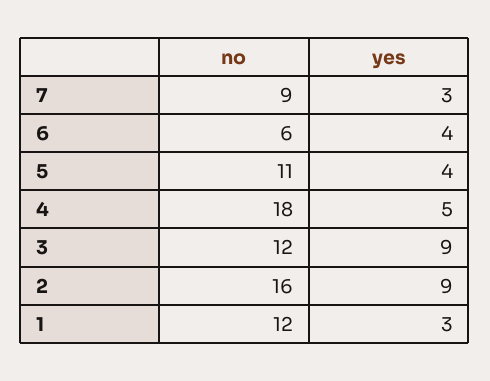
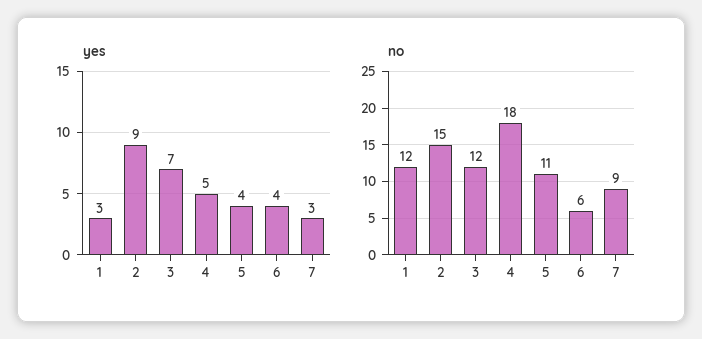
  {
    "no": {
      "7": 9,
      "6": 6,
      "5": 11,
      "4": 18,
      "3": 12,
-     "2": 16,
+     "2": 15,
      "1": 12
    },
    "yes": {
      "7": 3,
      "6": 4,
      "5": 4,
      "4": 5,
-     "3": 9,
+     "3": 7,
      "2": 9,
      "1": 3
    }
  }

